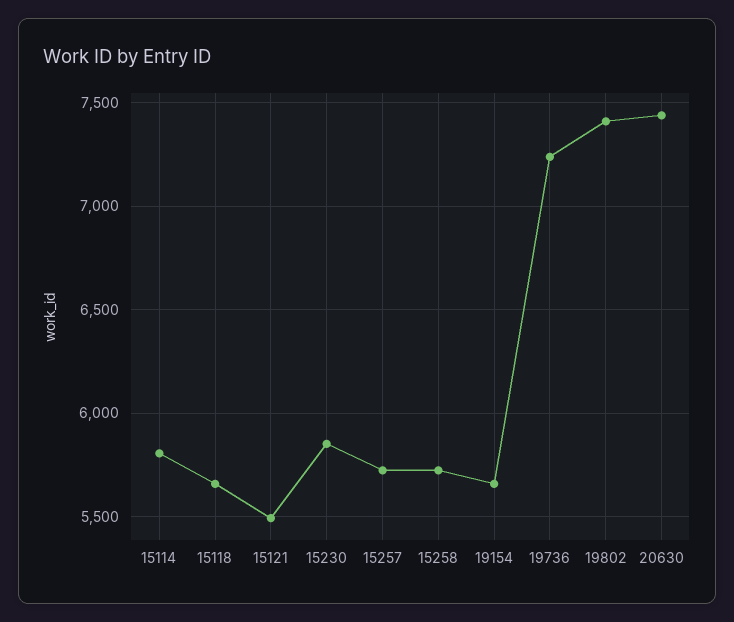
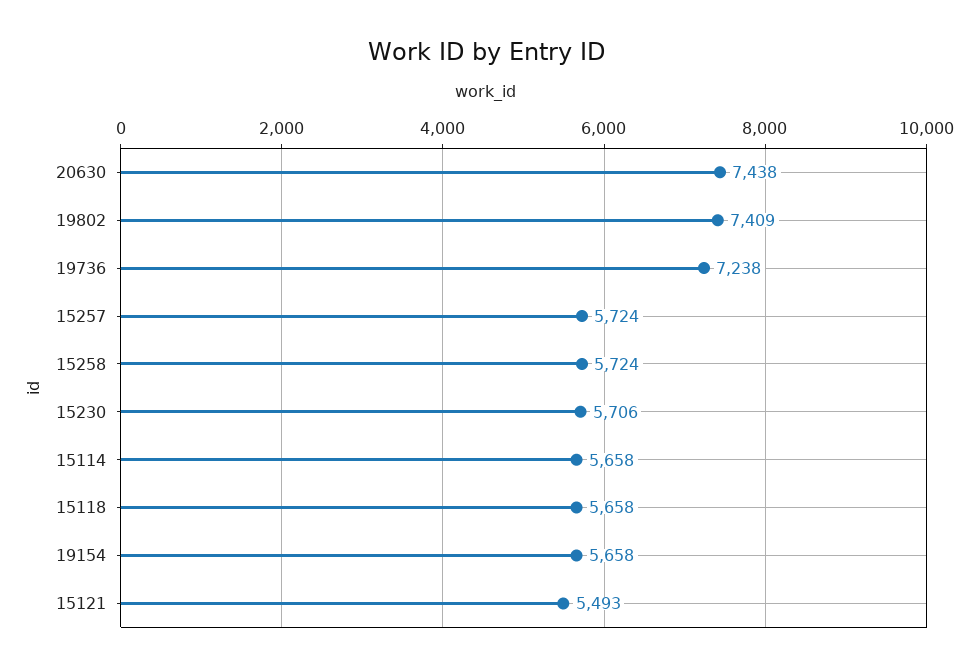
  {
-   "15114": 5800,
+   "15114": 5658,
    "15118": 5658,
    "15121": 5493,
-   "15230": 5850,
+   "15230": 5706,
    "15257": 5724,
    "15258": 5724,
    "19154": 5658,
    "19736": 7238,
    "19802": 7409,
    "20630": 7438
  }

